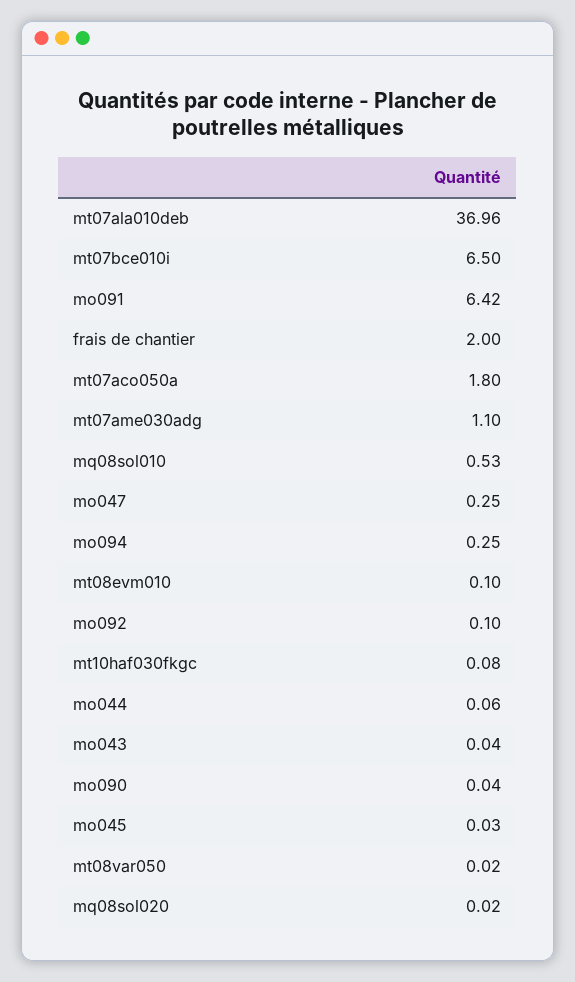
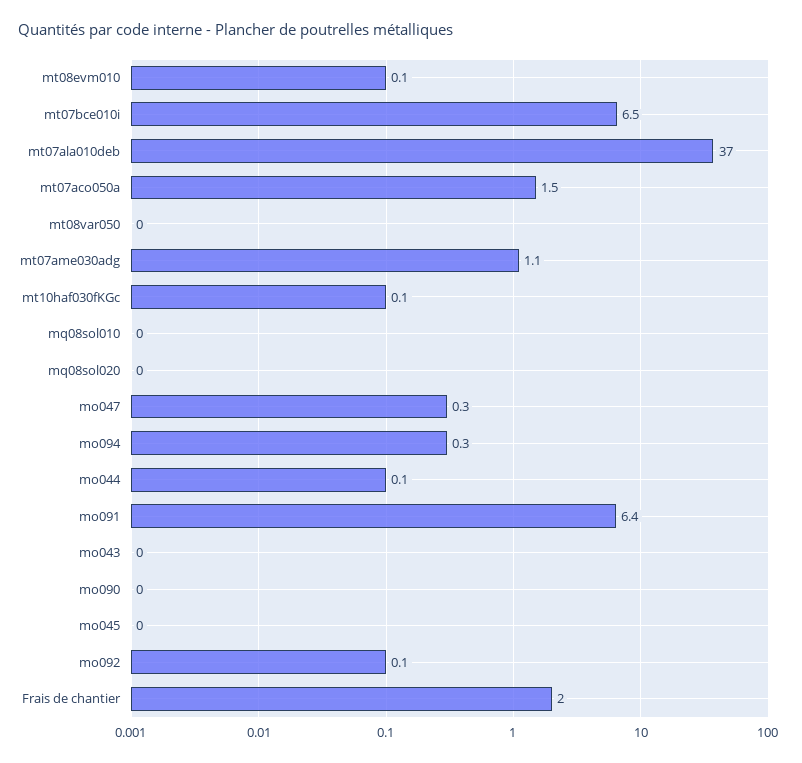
  {
    "mt07ala010deb": 36.96,
    "mt07bce010i": 6.5,
    "mo091": 6.42,
    "frais de chantier": 2,
-   "mt07aco050a": 1.8,
+   "mt07aco050a": 1.5,
    "mt07ame030adg": 1.1,
-   "mq08sol010": 0.53,
+   "mq08sol010": 0,
    "mo047": 0.25,
    "mo094": 0.25,
    "mt08evm010": 0.1,
    "mo092": 0.1,
    "mt10haf030fkgc": 0.08,
    "mo044": 0.06,
    "mo043": 0.04,
    "mo090": 0.04,
    "mo045": 0.03,
    "mt08var050": 0.02,
    "mq08sol020": 0.02
  }

